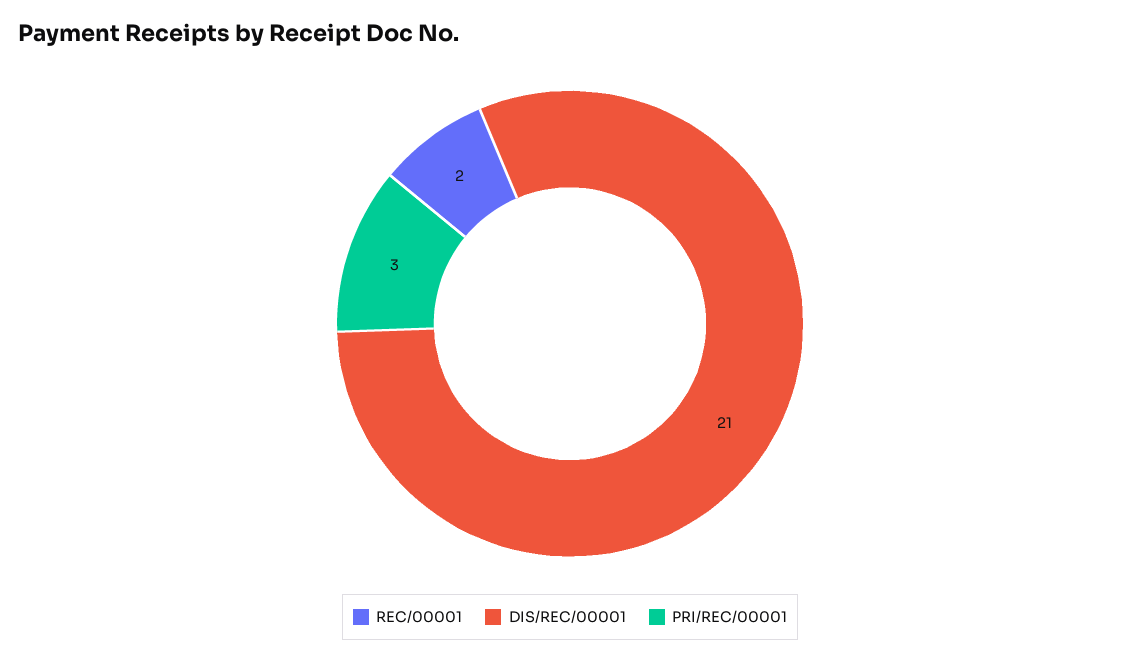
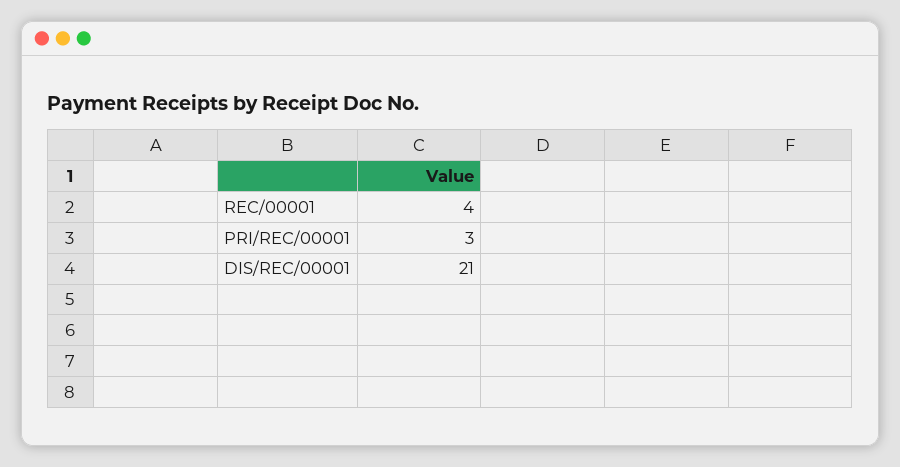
  {
-   "REC/00001": 2,
+   "REC/00001": 4,
    "DIS/REC/00001": 21,
    "PRI/REC/00001": 3
  }

